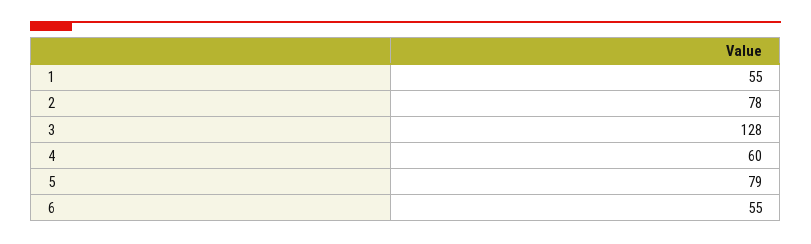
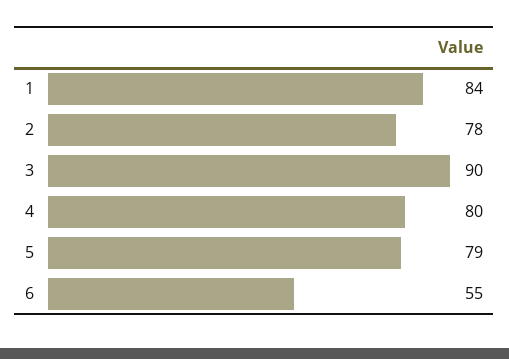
  {
-   "1": 55,
+   "1": 84,
    "2": 78,
-   "3": 128,
+   "3": 90,
-   "4": 60,
+   "4": 80,
    "5": 79,
    "6": 55
  }

